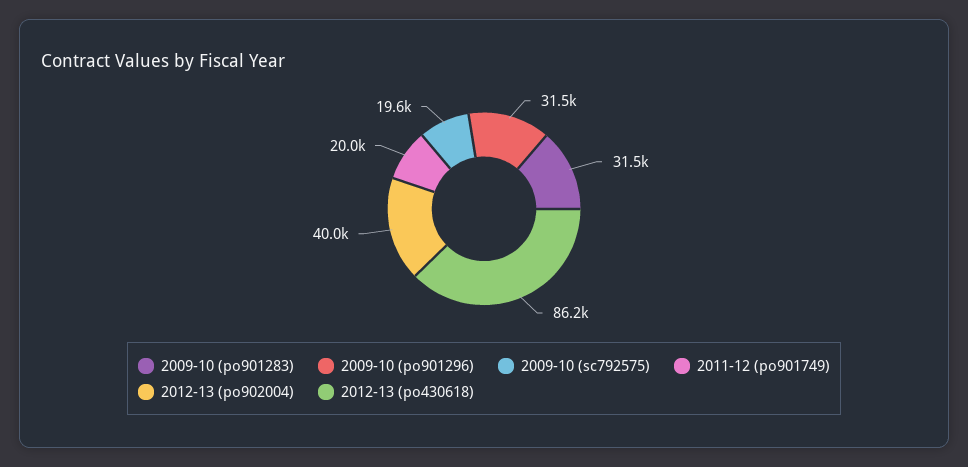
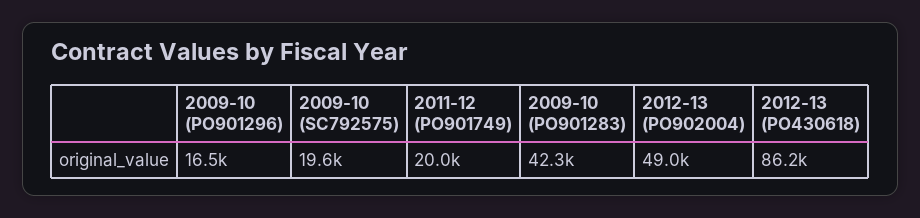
  {
-   "2009-10 (po901283)": 31500,
+   "2009-10 (po901283)": 42300,
-   "2009-10 (po901296)": 31500,
+   "2009-10 (po901296)": 16500,
    "2009-10 (sc792575)": 19600,
    "2011-12 (po901749)": 20000,
-   "2012-13 (po902004)": 40000,
+   "2012-13 (po902004)": 49000,
    "2012-13 (po430618)": 86200
  }

